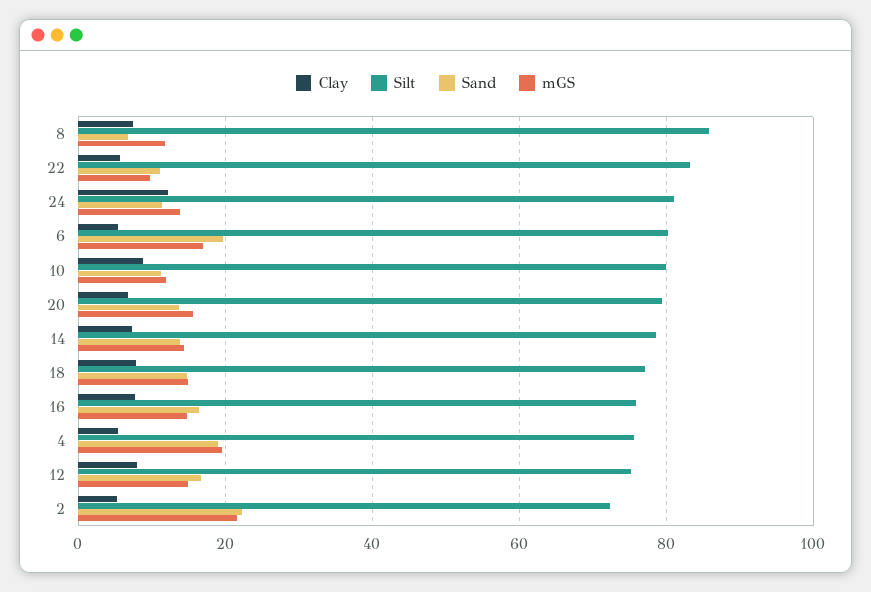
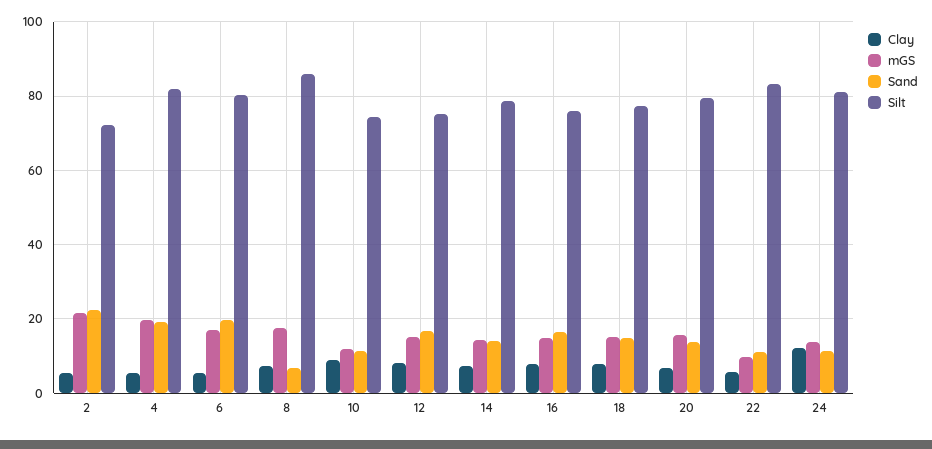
  {
    "Clay": {
      "8": 8,
      "22": 6,
      "24": 12,
      "6": 6,
      "10": 8,
      "20": 6,
      "14": 8,
      "18": 8,
      "16": 8,
      "4": 6,
      "12": 8,
      "2": 6
    },
    "Silt": {
      "8": 86,
      "22": 84,
      "24": 82,
      "6": 80,
-     "10": 80,
+     "10": 74,
      "20": 80,
      "14": 78,
      "18": 78,
      "16": 76,
-     "4": 76,
+     "4": 82,
      "12": 76,
      "2": 72
    },
    "Sand": {
      "8": 6,
      "22": 12,
      "24": 12,
      "6": 20,
      "10": 12,
      "20": 14,
      "14": 14,
      "18": 14,
      "16": 16,
      "4": 20,
      "12": 16,
      "2": 22
    },
    "mGS": {
-     "8": 12,
+     "8": 18,
      "22": 10,
      "24": 14,
      "6": 16,
      "10": 12,
      "20": 16,
      "14": 14,
      "18": 14,
      "16": 14,
      "4": 20,
      "12": 16,
      "2": 22
    }
  }

